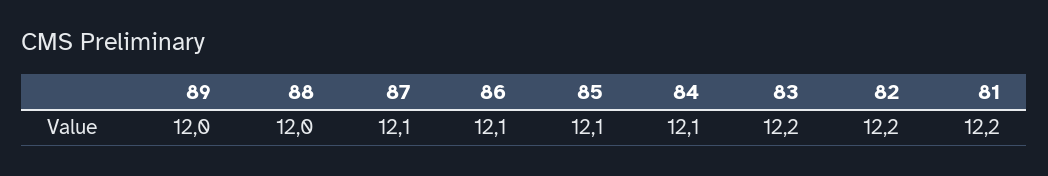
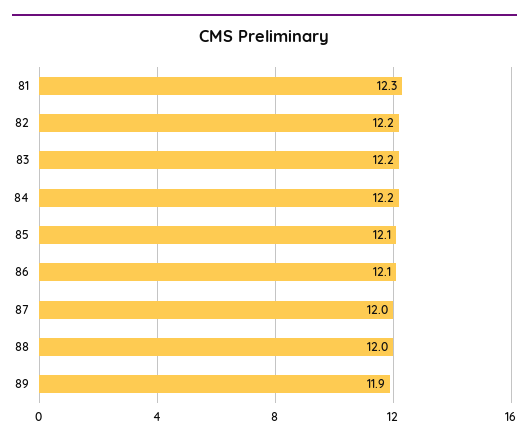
  {
-   "89": 12,
+   "89": 11.9,
    "88": 12,
-   "87": 12.1,
+   "87": 12,
    "86": 12.1,
    "85": 12.1,
-   "84": 12.1,
+   "84": 12.2,
    "83": 12.2,
    "82": 12.2,
-   "81": 12.2
+   "81": 12.3
  }

